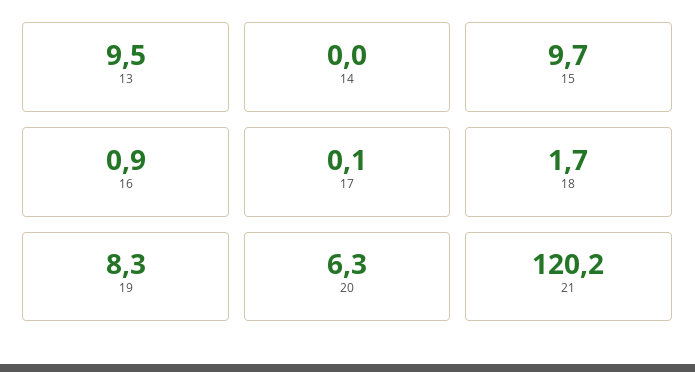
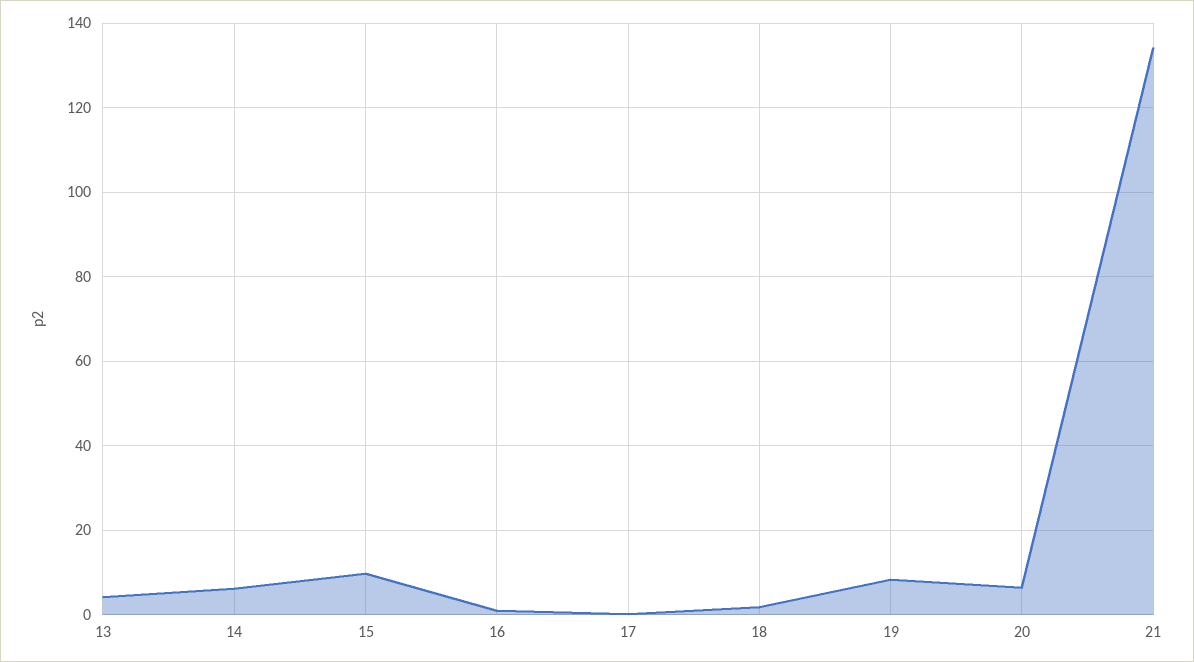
  {
-   "13": 9.5,
+   "13": 4,
-   "14": 0,
+   "14": 6,
    "15": 9.7,
    "16": 0.9,
    "17": 0.1,
    "18": 1.7,
    "19": 8.3,
    "20": 6.3,
-   "21": 120.2
+   "21": 134
  }

